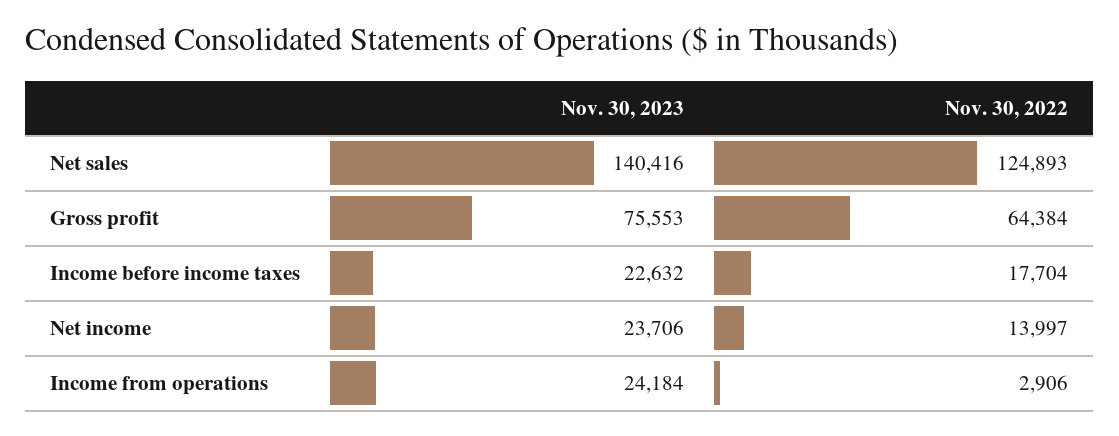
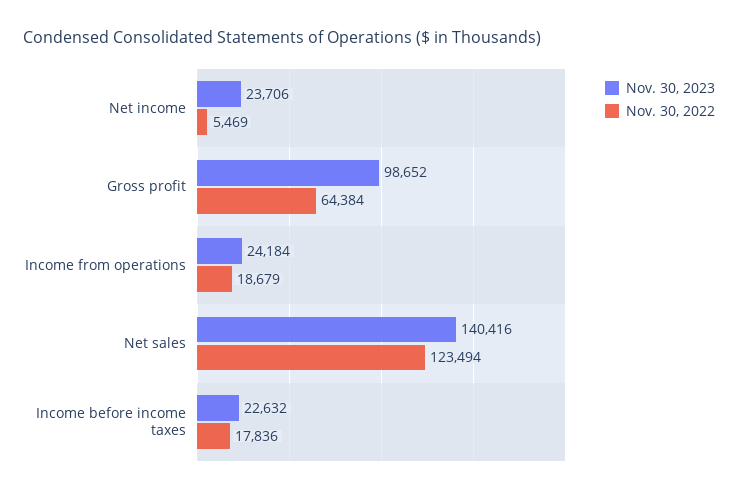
  {
    "Nov. 30, 2023": {
      "Net sales": 140416,
-     "Gross profit": 75553,
+     "Gross profit": 98652,
      "Income before income taxes": 22632,
      "Net income": 23706,
      "Income from operations": 24184
    },
    "Nov. 30, 2022": {
-     "Net sales": 124893,
+     "Net sales": 123494,
      "Gross profit": 64384,
-     "Income before income taxes": 17704,
+     "Income before income taxes": 17836,
-     "Net income": 13997,
+     "Net income": 5469,
-     "Income from operations": 2906
+     "Income from operations": 18679
    }
  }

